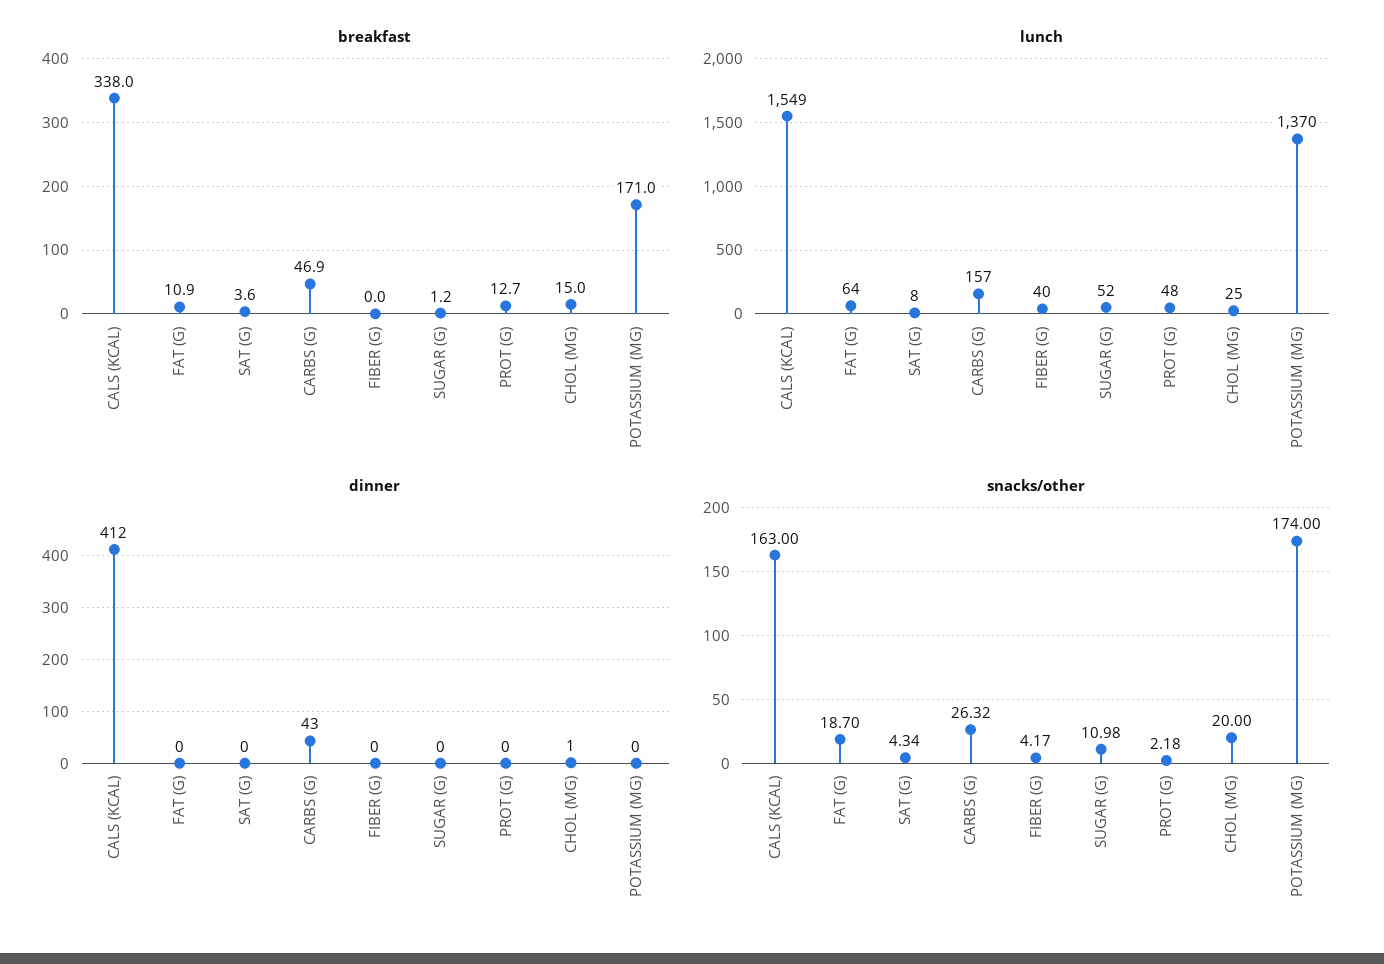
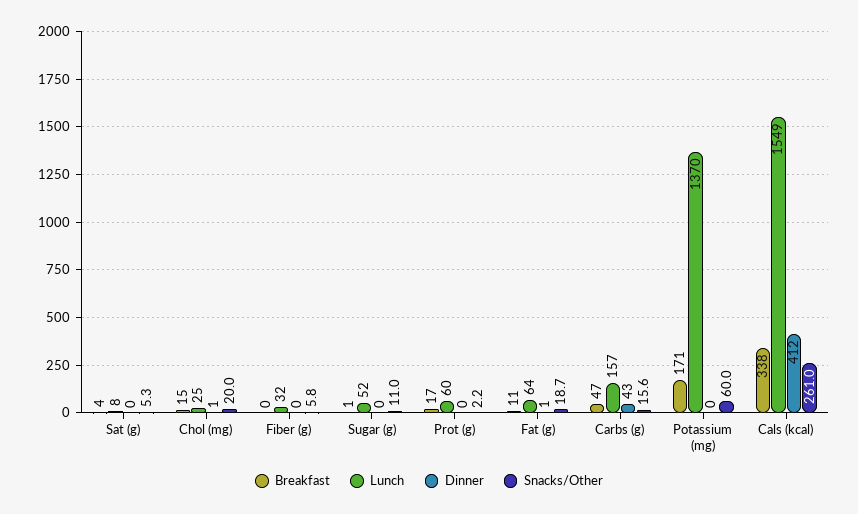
  {
    "breakfast": {
      "CALS (KCAL)": 338,
      "FAT (G)": 10.9,
      "SAT (G)": 3.6,
      "CARBS (G)": 46.9,
      "FIBER (G)": 0,
      "SUGAR (G)": 1.2,
-     "PROT (G)": 12.7,
+     "PROT (G)": 17,
      "CHOL (MG)": 15,
      "POTASSIUM (MG)": 171
    },
    "lunch": {
      "CALS (KCAL)": 1549,
      "FAT (G)": 64,
      "SAT (G)": 8,
      "CARBS (G)": 157,
-     "FIBER (G)": 40,
+     "FIBER (G)": 32,
      "SUGAR (G)": 52,
-     "PROT (G)": 48,
+     "PROT (G)": 60,
      "CHOL (MG)": 25,
      "POTASSIUM (MG)": 1370
    },
    "dinner": {
      "CALS (KCAL)": 412,
-     "FAT (G)": 0,
+     "FAT (G)": 1,
      "SAT (G)": 0,
      "CARBS (G)": 43,
      "FIBER (G)": 0,
      "SUGAR (G)": 0,
      "PROT (G)": 0,
      "CHOL (MG)": 1,
      "POTASSIUM (MG)": 0
    },
    "snacks/other": {
-     "CALS (KCAL)": 163,
+     "CALS (KCAL)": 261,
      "FAT (G)": 18.7,
-     "SAT (G)": 4.34,
+     "SAT (G)": 5.3,
-     "CARBS (G)": 26.32,
+     "CARBS (G)": 15.6,
-     "FIBER (G)": 4.17,
+     "FIBER (G)": 5.8,
      "SUGAR (G)": 10.98,
      "PROT (G)": 2.18,
      "CHOL (MG)": 20,
-     "POTASSIUM (MG)": 174
+     "POTASSIUM (MG)": 60
    }
  }

